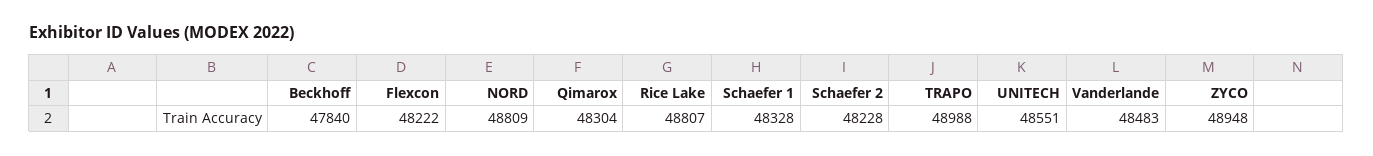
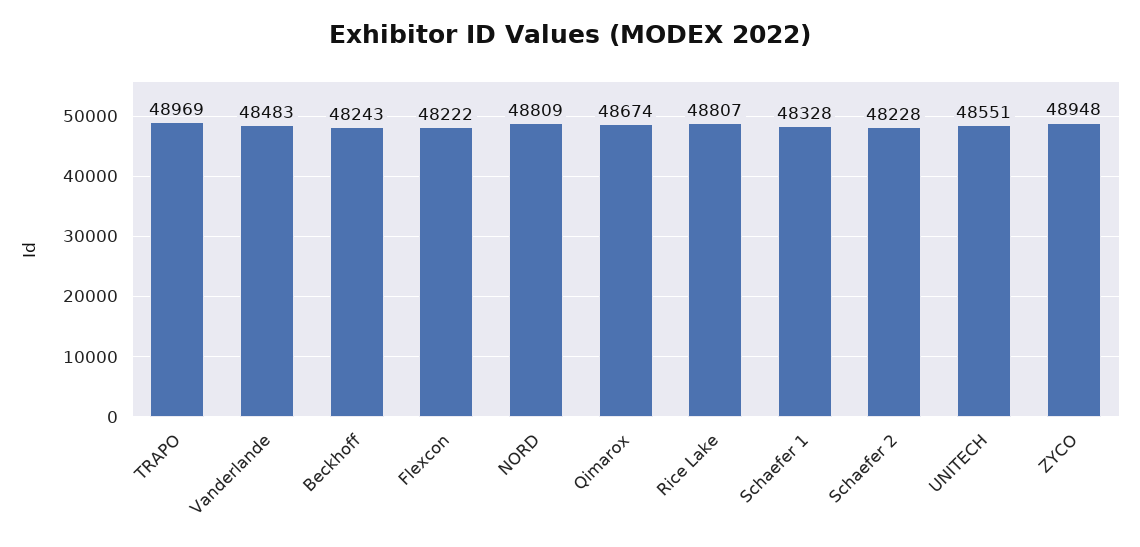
  {
-   "Beckhoff": 47840,
+   "Beckhoff": 48243,
    "Flexcon": 48222,
    "NORD": 48809,
-   "Qimarox": 48304,
+   "Qimarox": 48674,
    "Rice Lake": 48807,
    "Schaefer 1": 48328,
    "Schaefer 2": 48228,
-   "TRAPO": 48988,
+   "TRAPO": 48969,
    "UNITECH": 48551,
    "Vanderlande": 48483,
    "ZYCO": 48948
  }

